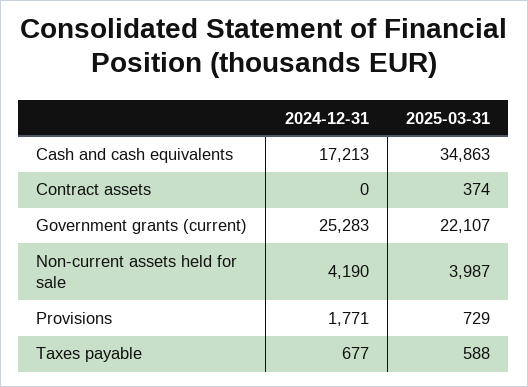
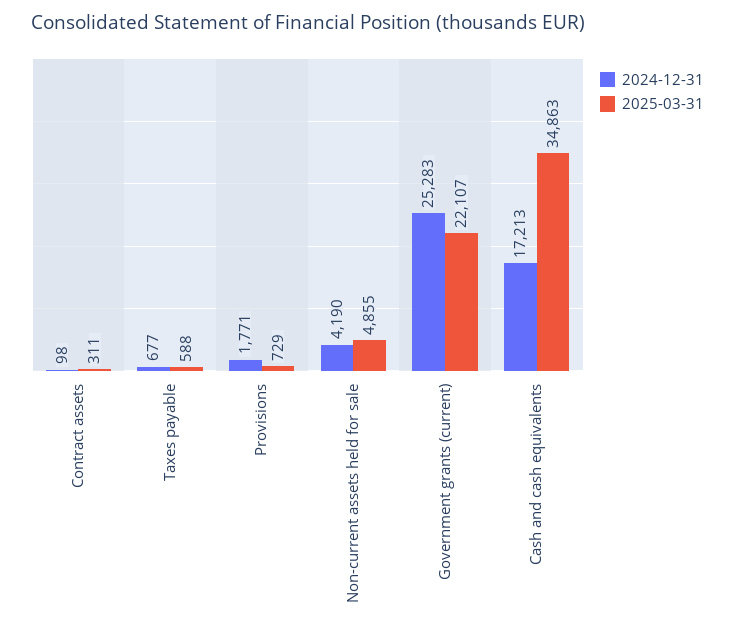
  {
    "2024-12-31": {
      "Cash and cash equivalents": 17213,
-     "Contract assets": 0,
+     "Contract assets": 98,
      "Government grants (current)": 25283,
      "Non-current assets held for sale": 4190,
      "Provisions": 1771,
      "Taxes payable": 677
    },
    "2025-03-31": {
      "Cash and cash equivalents": 34863,
-     "Contract assets": 374,
+     "Contract assets": 311,
      "Government grants (current)": 22107,
-     "Non-current assets held for sale": 3987,
+     "Non-current assets held for sale": 4855,
      "Provisions": 729,
      "Taxes payable": 588
    }
  }

